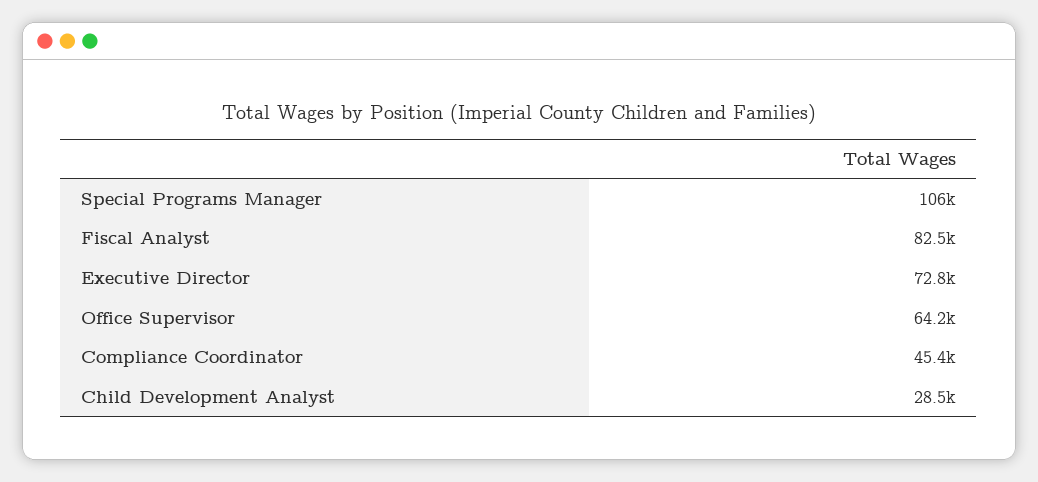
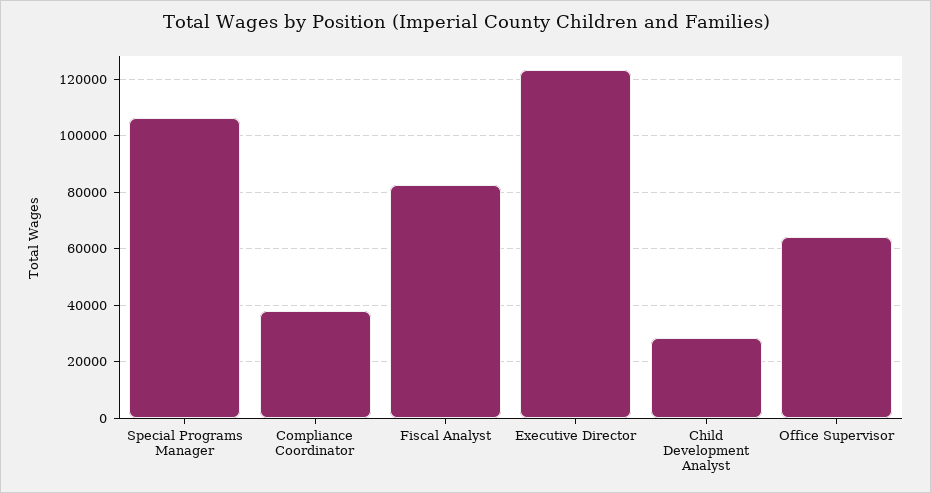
  {
    "Special Programs Manager": 106000,
    "Fiscal Analyst": 82500,
-   "Executive Director": 72800,
+   "Executive Director": 122500,
    "Office Supervisor": 64200,
-   "Compliance Coordinator": 45400,
+   "Compliance Coordinator": 37500,
    "Child Development Analyst": 28500
  }

